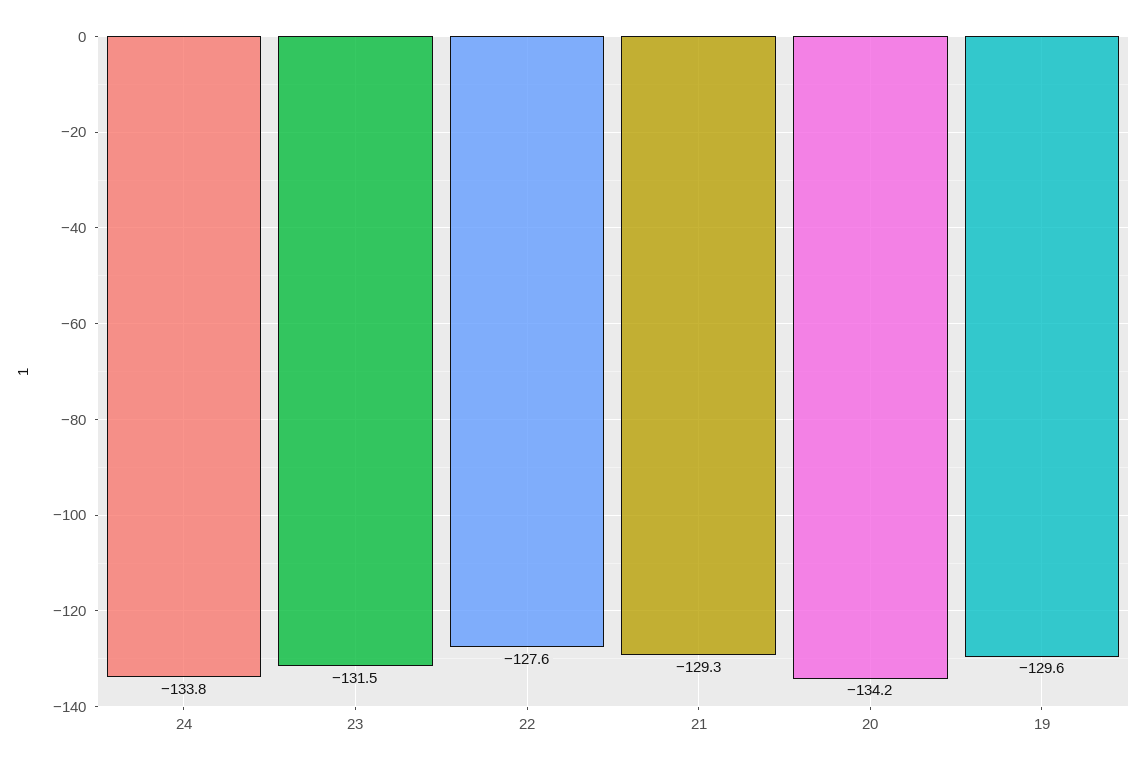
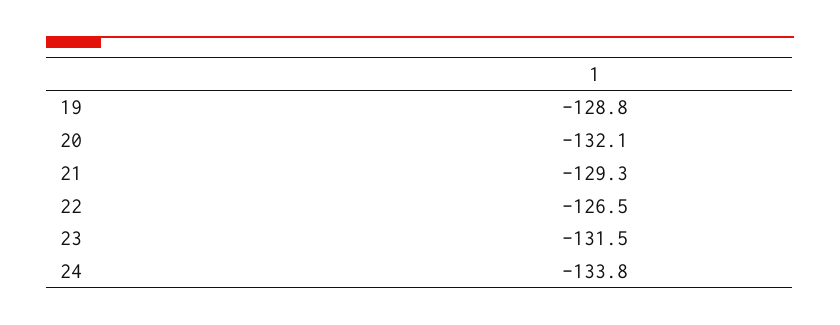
  {
    "24": -133.8,
    "23": -131.5,
-   "22": -127.6,
+   "22": -126.5,
    "21": -129.3,
-   "20": -134.2,
+   "20": -132.1,
-   "19": -129.6
+   "19": -128.8
  }

